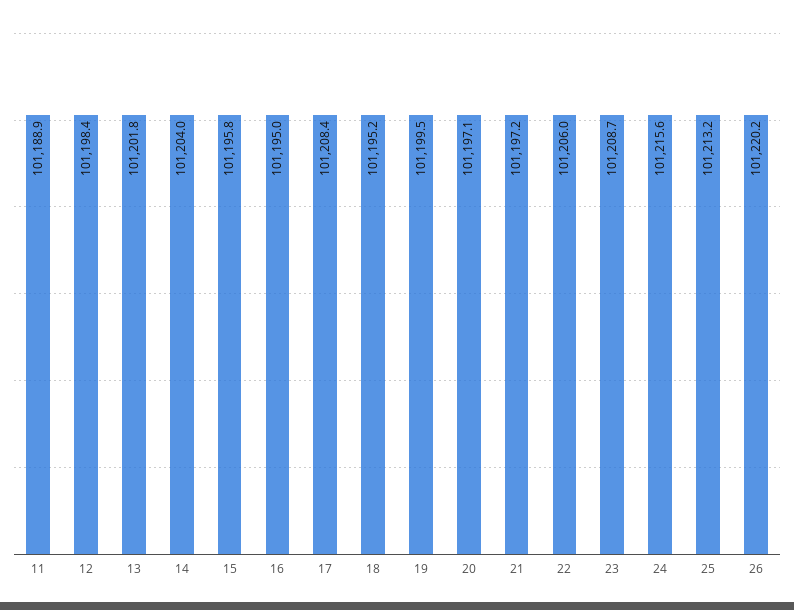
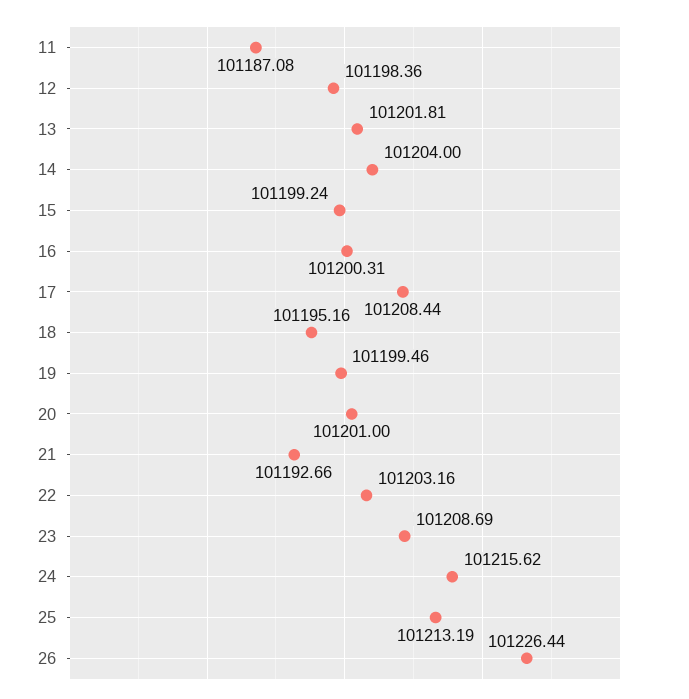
  {
-   "11": 101188.9,
+   "11": 101187.08,
    "12": 101198.36,
    "13": 101201.81,
    "14": 101204,
-   "15": 101195.8,
+   "15": 101199.24,
-   "16": 101195,
+   "16": 101200.31,
    "17": 101208.44,
    "18": 101195.16,
    "19": 101199.46,
-   "20": 101197.1,
+   "20": 101201,
-   "21": 101197.2,
+   "21": 101192.66,
-   "22": 101206,
+   "22": 101203.16,
    "23": 101208.69,
    "24": 101215.62,
    "25": 101213.19,
-   "26": 101220.2
+   "26": 101226.44
  }

